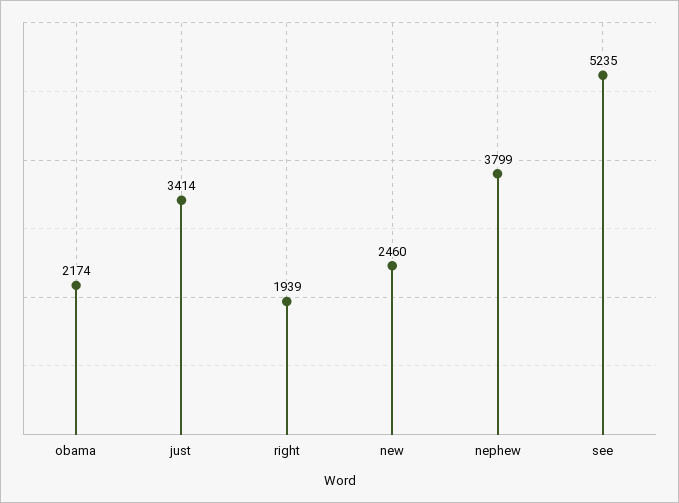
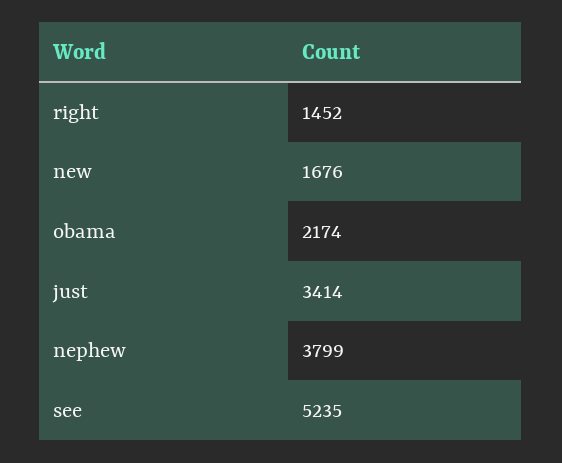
  {
    "obama": 2174,
    "just": 3414,
-   "right": 1939,
+   "right": 1452,
-   "new": 2460,
+   "new": 1676,
    "nephew": 3799,
    "see": 5235
  }

